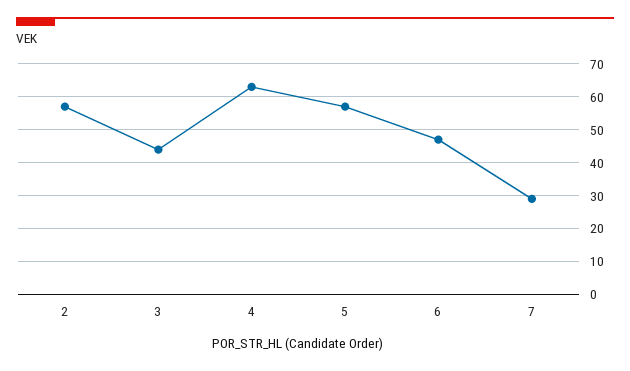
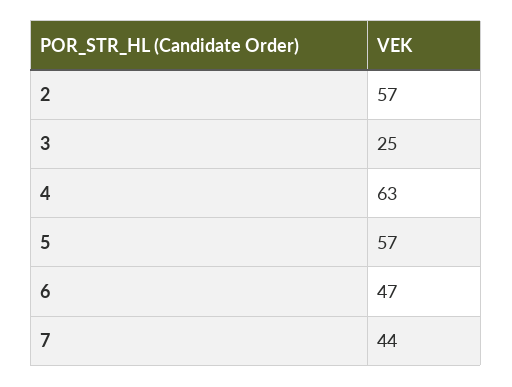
  {
    "2": 57,
-   "3": 45,
+   "3": 25,
    "4": 63,
    "5": 57,
    "6": 47,
-   "7": 30
+   "7": 44
  }

